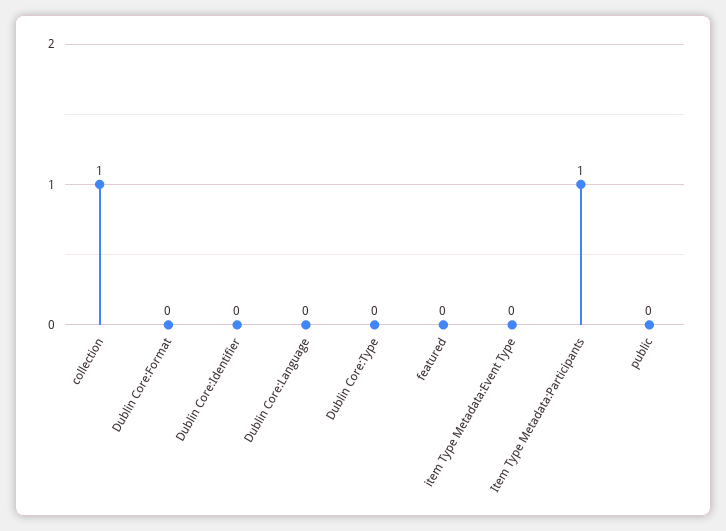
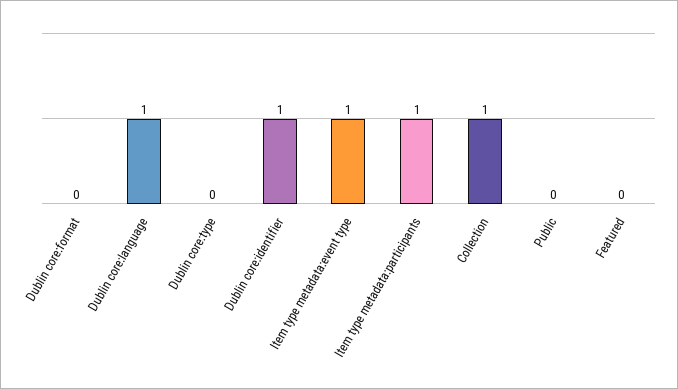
  {
    "collection": 1,
    "Dublin Core:Format": 0,
-   "Dublin Core:Identifier": 0,
+   "Dublin Core:Identifier": 1,
-   "Dublin Core:Language": 0,
+   "Dublin Core:Language": 1,
    "Dublin Core:Type": 0,
    "featured": 0,
-   "item Type Metadata:Event Type": 0,
+   "item Type Metadata:Event Type": 1,
    "Item Type Metadata:Participants": 1,
    "public": 0
  }

